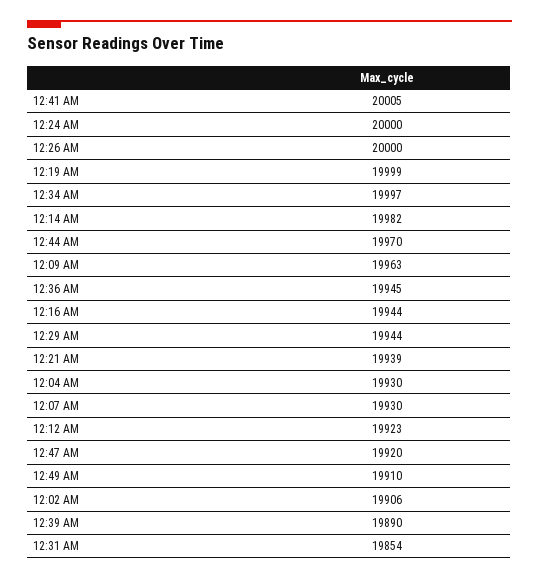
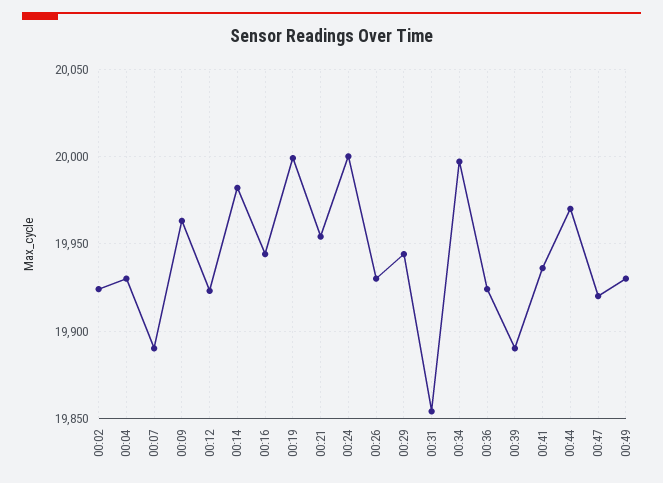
  {
-   "12:41 AM": 20005,
+   "12:41 AM": 19935,
    "12:24 AM": 20000,
-   "12:26 AM": 20000,
+   "12:26 AM": 19930,
    "12:19 AM": 19999,
    "12:34 AM": 19997,
    "12:14 AM": 19982,
    "12:44 AM": 19970,
    "12:09 AM": 19963,
-   "12:36 AM": 19945,
+   "12:36 AM": 19925,
    "12:16 AM": 19944,
    "12:29 AM": 19944,
-   "12:21 AM": 19939,
+   "12:21 AM": 19955,
    "12:04 AM": 19930,
-   "12:07 AM": 19930,
+   "12:07 AM": 19890,
    "12:12 AM": 19923,
    "12:47 AM": 19920,
-   "12:49 AM": 19910,
+   "12:49 AM": 19930,
-   "12:02 AM": 19906,
+   "12:02 AM": 19925,
    "12:39 AM": 19890,
    "12:31 AM": 19854
  }

